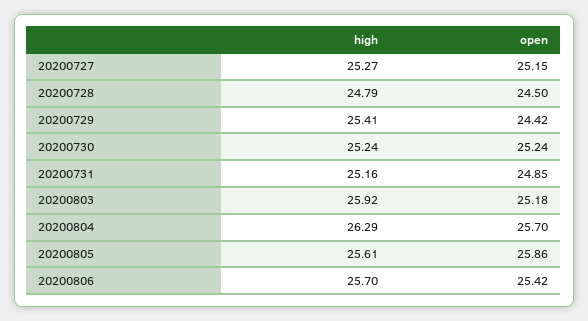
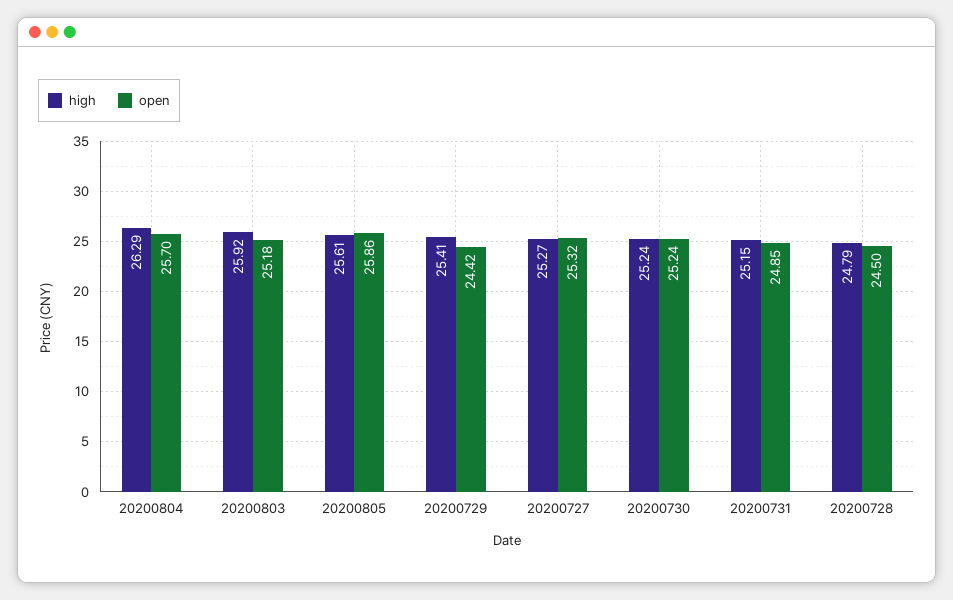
  {
    "high": {
      "20200727": 25.27,
      "20200728": 24.79,
      "20200729": 25.41,
      "20200730": 25.24,
-     "20200731": 25.16,
+     "20200731": 25.15,
      "20200803": 25.92,
      "20200804": 26.29,
-     "20200805": 25.61,
+     "20200805": 25.61
-     "20200806": 25.7
    },
    "open": {
-     "20200727": 25.15,
+     "20200727": 25.32,
      "20200728": 24.5,
      "20200729": 24.42,
      "20200730": 25.24,
      "20200731": 24.85,
      "20200803": 25.18,
      "20200804": 25.7,
-     "20200805": 25.86,
+     "20200805": 25.86
-     "20200806": 25.42
    }
  }

